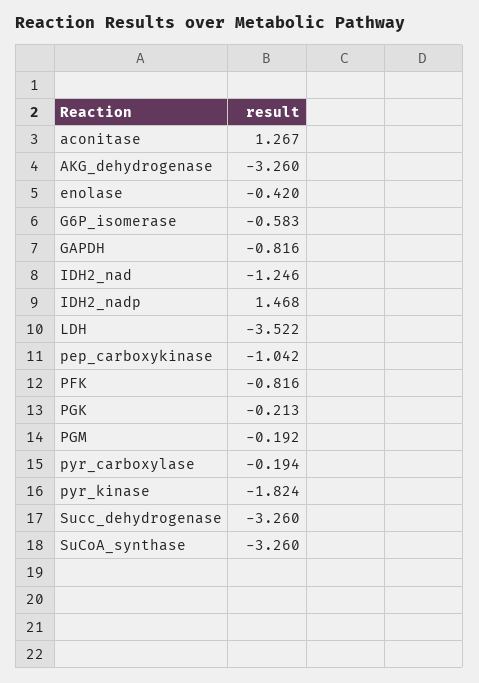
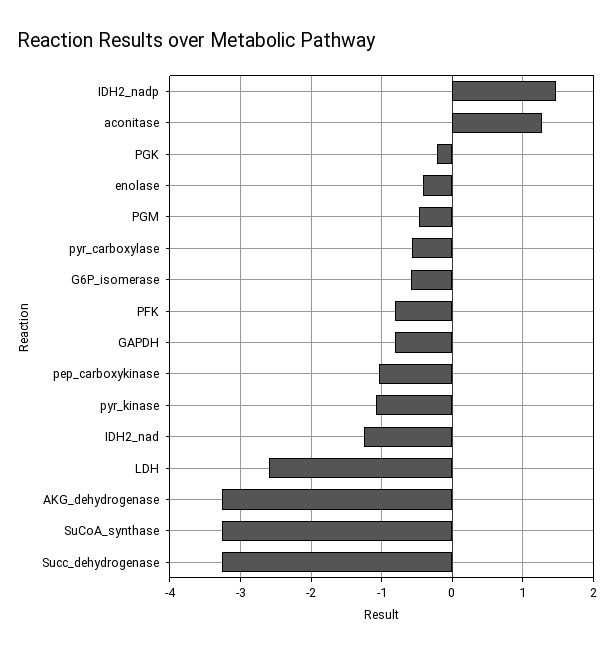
  {
    "aconitase": 1.267,
    "AKG_dehydrogenase": -3.26,
    "enolase": -0.42,
    "G6P_isomerase": -0.583,
    "GAPDH": -0.816,
    "IDH2_nad": -1.246,
    "IDH2_nadp": 1.468,
-   "LDH": -3.522,
+   "LDH": -2.6,
    "pep_carboxykinase": -1.042,
    "PFK": -0.816,
    "PGK": -0.213,
-   "PGM": -0.192,
+   "PGM": -0.5,
-   "pyr_carboxylase": -0.194,
+   "pyr_carboxylase": -0.6,
-   "pyr_kinase": -1.824,
+   "pyr_kinase": -1.1,
    "Succ_dehydrogenase": -3.26,
    "SuCoA_synthase": -3.26
  }

